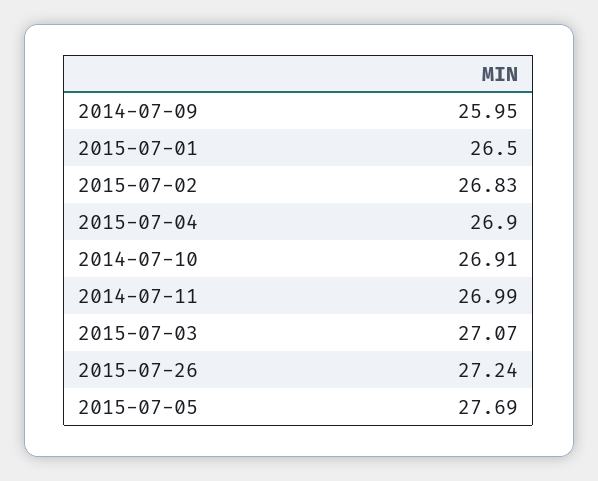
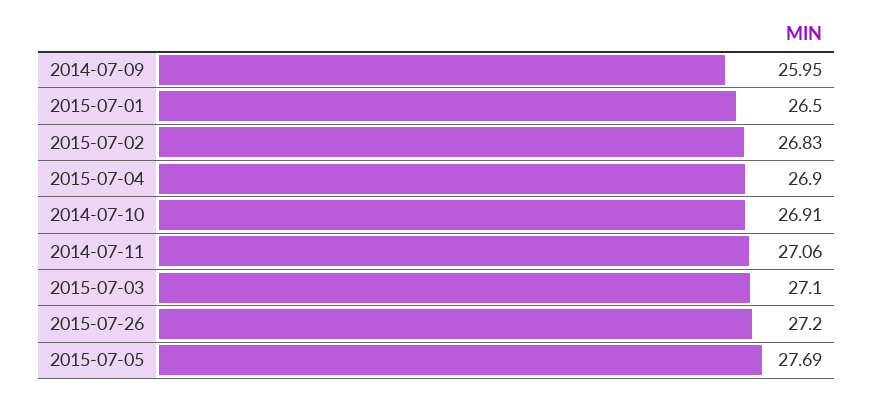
  {
    "2014-07-09": 25.95,
    "2015-07-01": 26.5,
    "2015-07-02": 26.83,
    "2015-07-04": 26.9,
    "2014-07-10": 26.91,
-   "2014-07-11": 26.99,
+   "2014-07-11": 27.06,
-   "2015-07-03": 27.07,
+   "2015-07-03": 27.1,
-   "2015-07-26": 27.24,
+   "2015-07-26": 27.2,
    "2015-07-05": 27.69
  }

